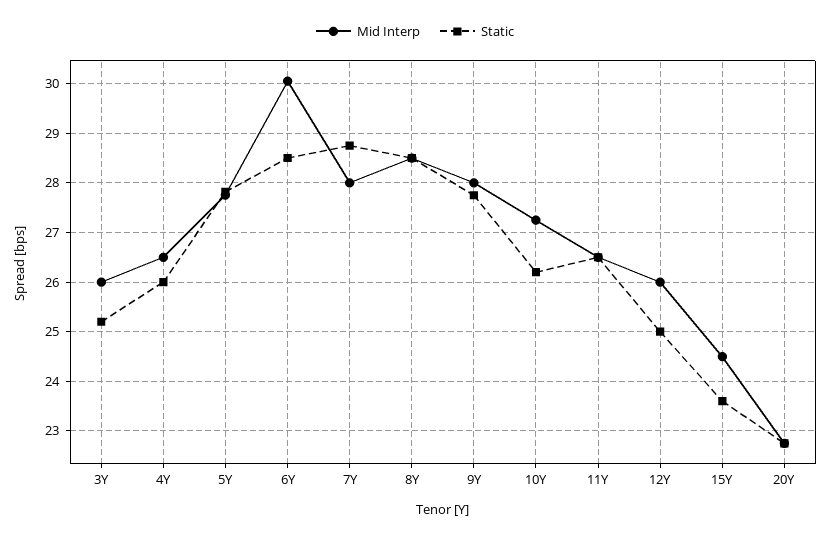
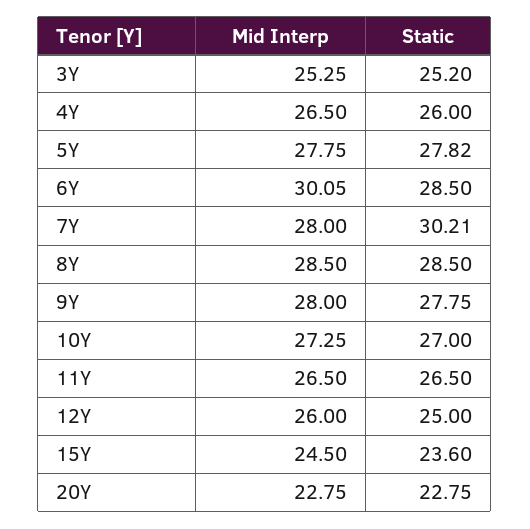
  {
    "Mid Interp": {
-     "3Y": 26,
+     "3Y": 25.25,
      "4Y": 26.5,
      "5Y": 27.75,
      "6Y": 30.05,
      "7Y": 28,
      "8Y": 28.5,
      "9Y": 28,
      "10Y": 27.25,
      "11Y": 26.5,
      "12Y": 26,
      "15Y": 24.5,
      "20Y": 22.75
    },
    "Static": {
      "3Y": 25.2,
      "4Y": 26,
      "5Y": 27.82,
      "6Y": 28.5,
-     "7Y": 28.8,
+     "7Y": 30.21,
      "8Y": 28.5,
      "9Y": 27.75,
-     "10Y": 26.2,
+     "10Y": 27,
      "11Y": 26.5,
      "12Y": 25,
      "15Y": 23.6,
      "20Y": 22.75
    }
  }

